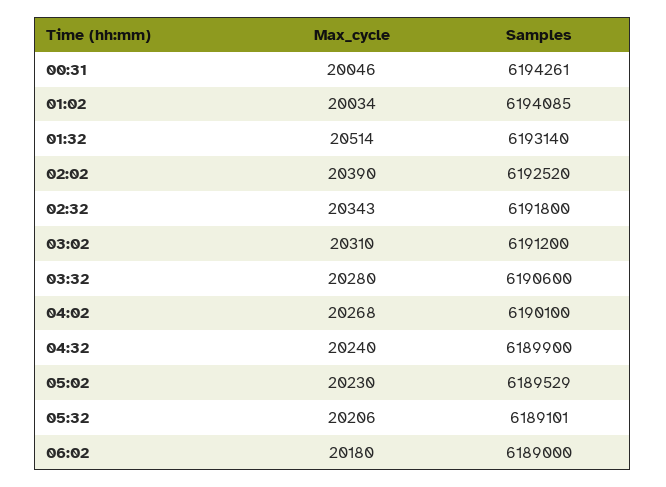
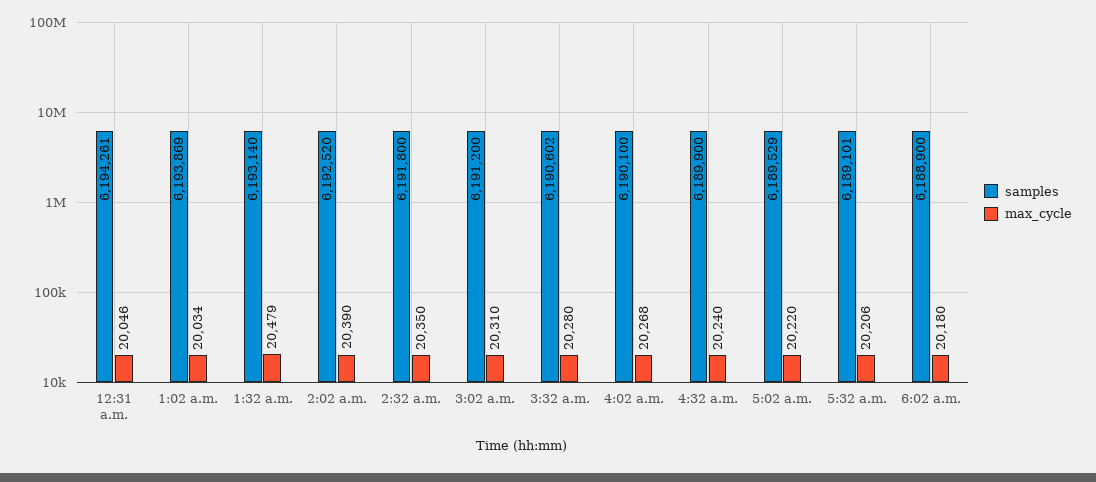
  {
    "Max_cycle": {
      "00:31": 20046,
      "01:02": 20034,
-     "01:32": 20514,
+     "01:32": 20479,
      "02:02": 20390,
-     "02:32": 20343,
+     "02:32": 20350,
      "03:02": 20310,
      "03:32": 20280,
      "04:02": 20268,
      "04:32": 20240,
-     "05:02": 20230,
+     "05:02": 20220,
      "05:32": 20206,
      "06:02": 20180
    },
    "Samples": {
      "00:31": 6194261,
-     "01:02": 6194085,
+     "01:02": 6193869,
      "01:32": 6193140,
      "02:02": 6192520,
      "02:32": 6191800,
      "03:02": 6191200,
-     "03:32": 6190600,
+     "03:32": 6190602,
      "04:02": 6190100,
      "04:32": 6189900,
      "05:02": 6189529,
      "05:32": 6189101,
-     "06:02": 6189000
+     "06:02": 6188900
    }
  }

